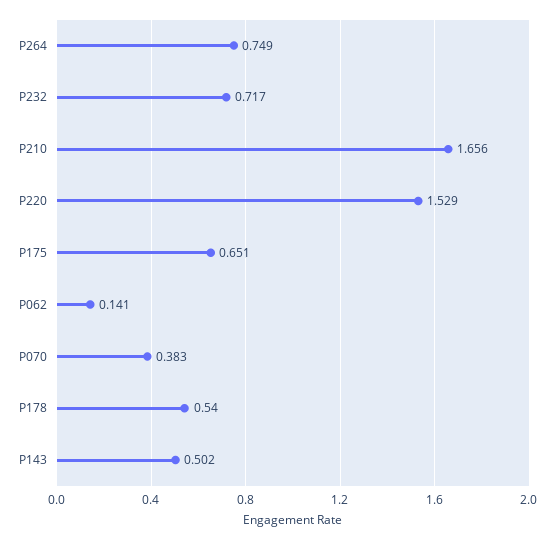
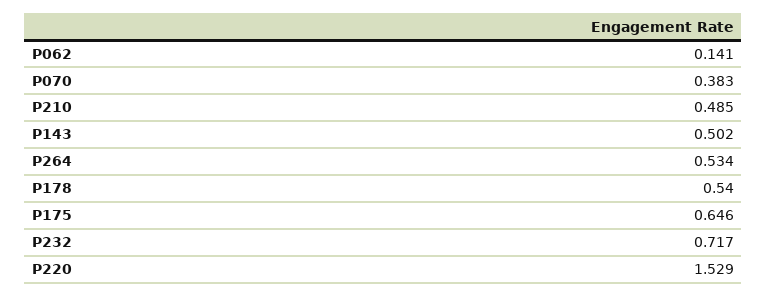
  {
-   "P264": 0.749,
+   "P264": 0.534,
    "P232": 0.717,
-   "P210": 1.656,
+   "P210": 0.485,
    "P220": 1.529,
-   "P175": 0.651,
+   "P175": 0.646,
    "P062": 0.141,
    "P070": 0.383,
    "P178": 0.54,
    "P143": 0.502
  }

